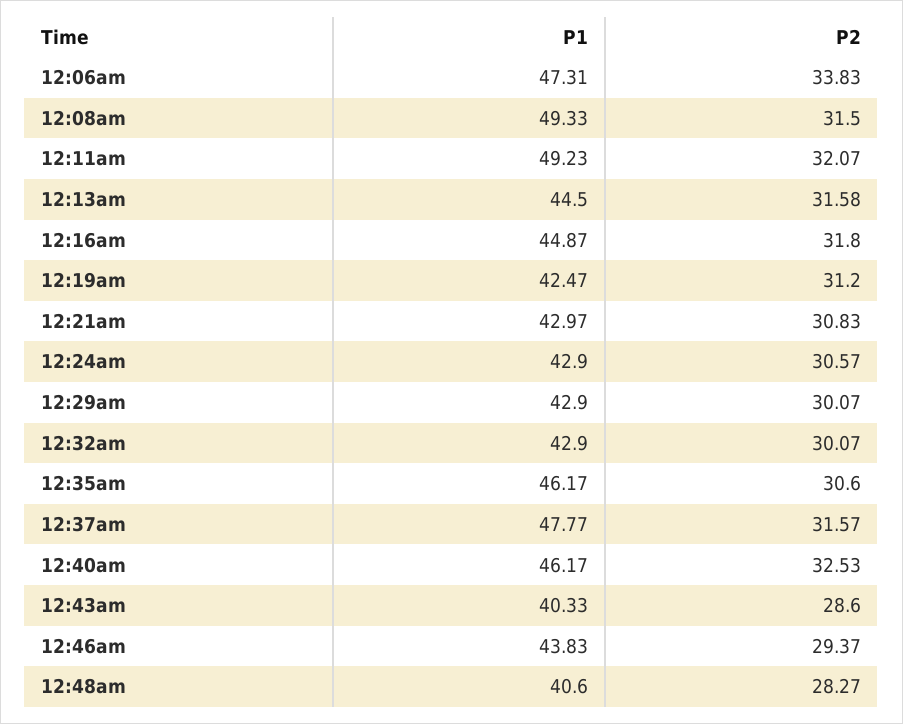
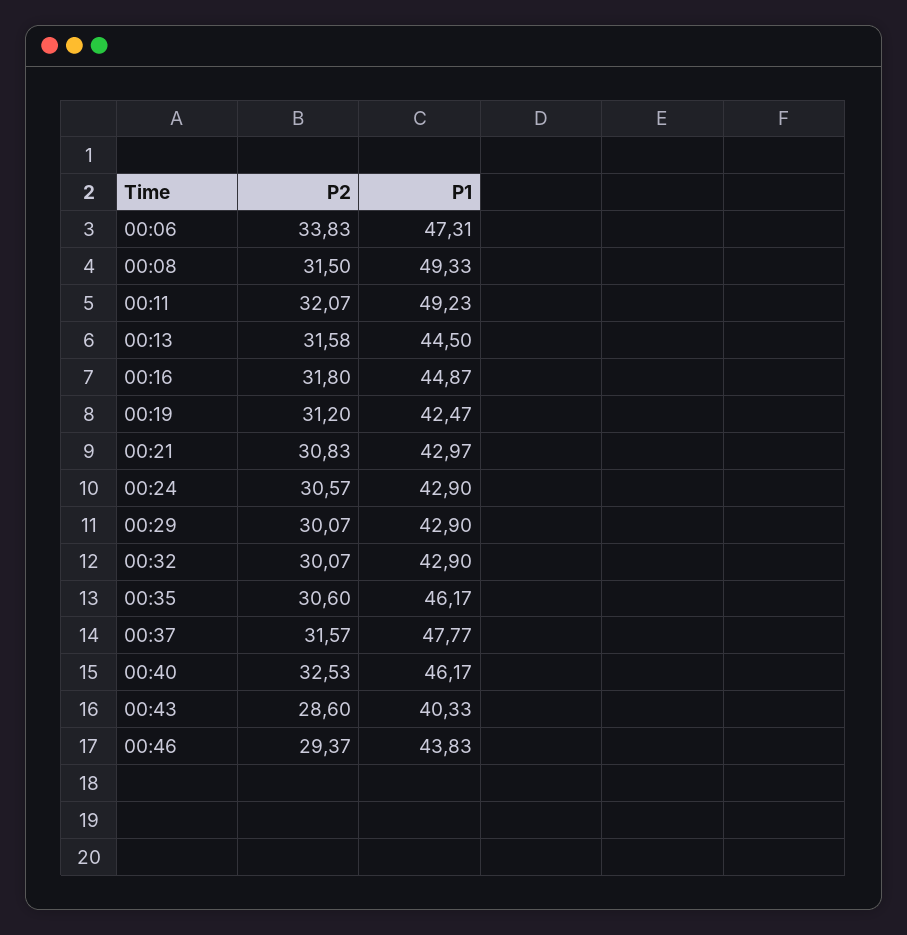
  {
    "P1": {
      "12:06am": 47.31,
      "12:08am": 49.33,
      "12:11am": 49.23,
      "12:13am": 44.5,
      "12:16am": 44.87,
      "12:19am": 42.47,
      "12:21am": 42.97,
      "12:24am": 42.9,
      "12:29am": 42.9,
      "12:32am": 42.9,
      "12:35am": 46.17,
      "12:37am": 47.77,
      "12:40am": 46.17,
      "12:43am": 40.33,
-     "12:46am": 43.83,
+     "12:46am": 43.83
-     "12:48am": 40.6
    },
    "P2": {
      "12:06am": 33.83,
      "12:08am": 31.5,
      "12:11am": 32.07,
      "12:13am": 31.58,
      "12:16am": 31.8,
      "12:19am": 31.2,
      "12:21am": 30.83,
      "12:24am": 30.57,
      "12:29am": 30.07,
      "12:32am": 30.07,
      "12:35am": 30.6,
      "12:37am": 31.57,
      "12:40am": 32.53,
      "12:43am": 28.6,
-     "12:46am": 29.37,
+     "12:46am": 29.37
-     "12:48am": 28.27
    }
  }

